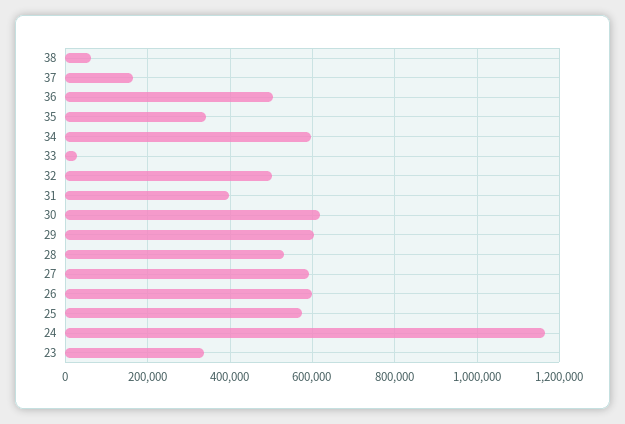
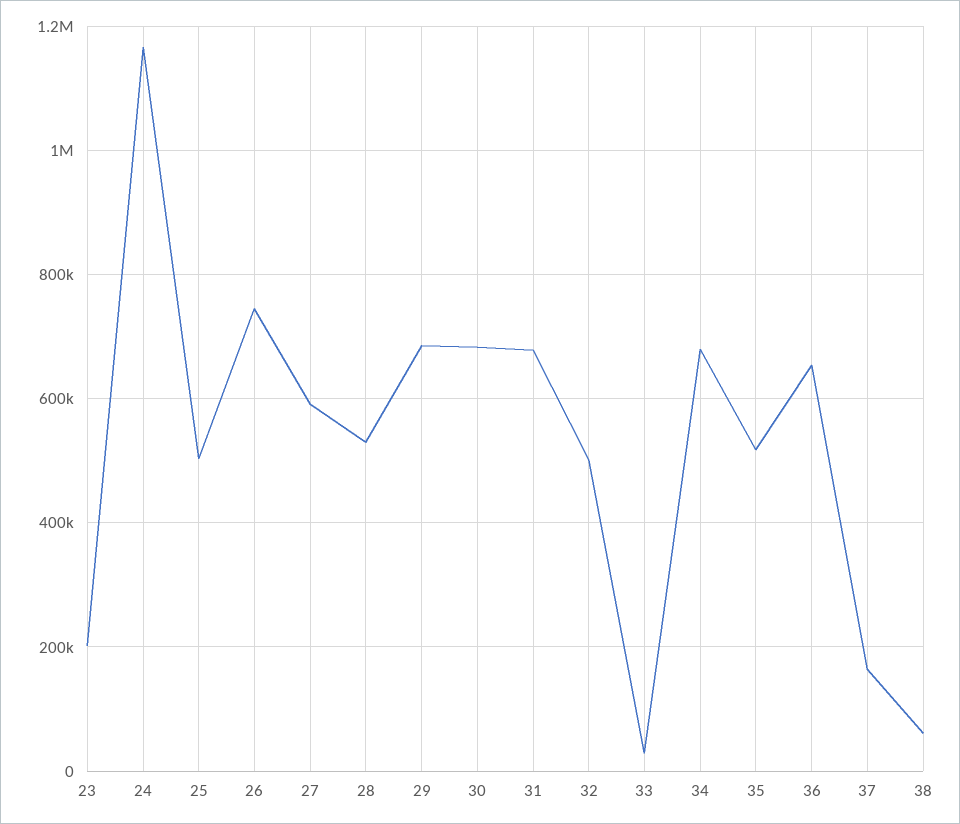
  {
    "38": 60000,
    "37": 160000,
-   "36": 500000,
+   "36": 660000,
-   "35": 340000,
+   "35": 520000,
-   "34": 600000,
+   "34": 680000,
    "33": 20000,
    "32": 500000,
-   "31": 400000,
+   "31": 680000,
-   "30": 620000,
+   "30": 680000,
-   "29": 600000,
+   "29": 680000,
    "28": 540000,
    "27": 600000,
-   "26": 600000,
+   "26": 740000,
-   "25": 580000,
+   "25": 500000,
    "24": 1160000,
-   "23": 340000
+   "23": 200000
  }

